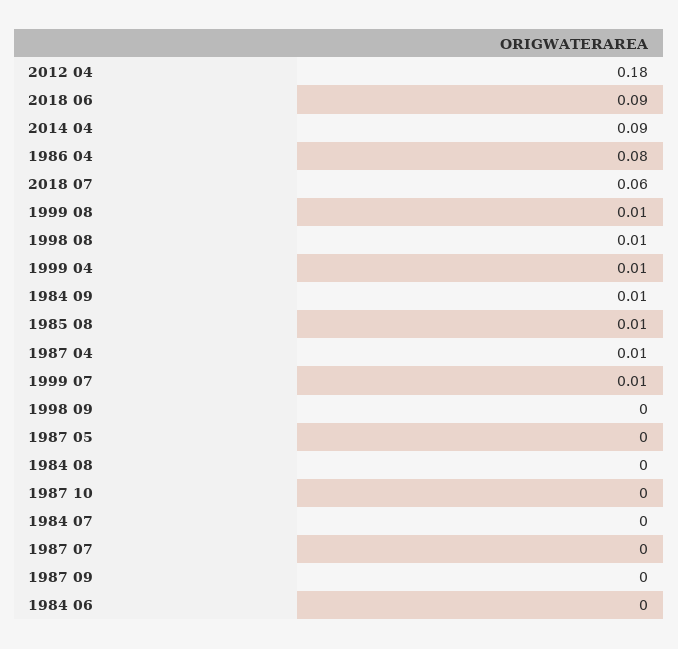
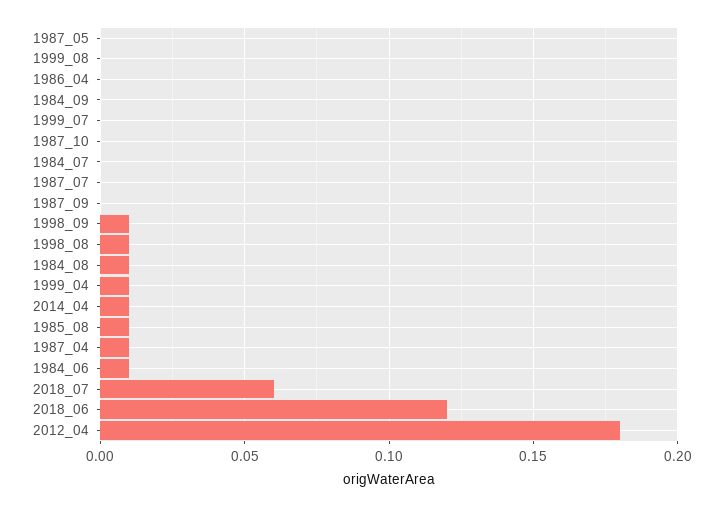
  {
    "2012 04": 0.18,
-   "2018 06": 0.09,
+   "2018 06": 0.12,
-   "2014 04": 0.09,
+   "2014 04": 0.01,
-   "1986 04": 0.08,
+   "1986 04": 0,
    "2018 07": 0.06,
-   "1999 08": 0.01,
+   "1999 08": 0,
    "1998 08": 0.01,
    "1999 04": 0.01,
-   "1984 09": 0.01,
+   "1984 09": 0,
    "1985 08": 0.01,
    "1987 04": 0.01,
-   "1999 07": 0.01,
+   "1999 07": 0,
-   "1998 09": 0,
+   "1998 09": 0.01,
    "1987 05": 0,
-   "1984 08": 0,
+   "1984 08": 0.01,
    "1987 10": 0,
    "1984 07": 0,
    "1987 07": 0,
    "1987 09": 0,
-   "1984 06": 0
+   "1984 06": 0.01
  }

